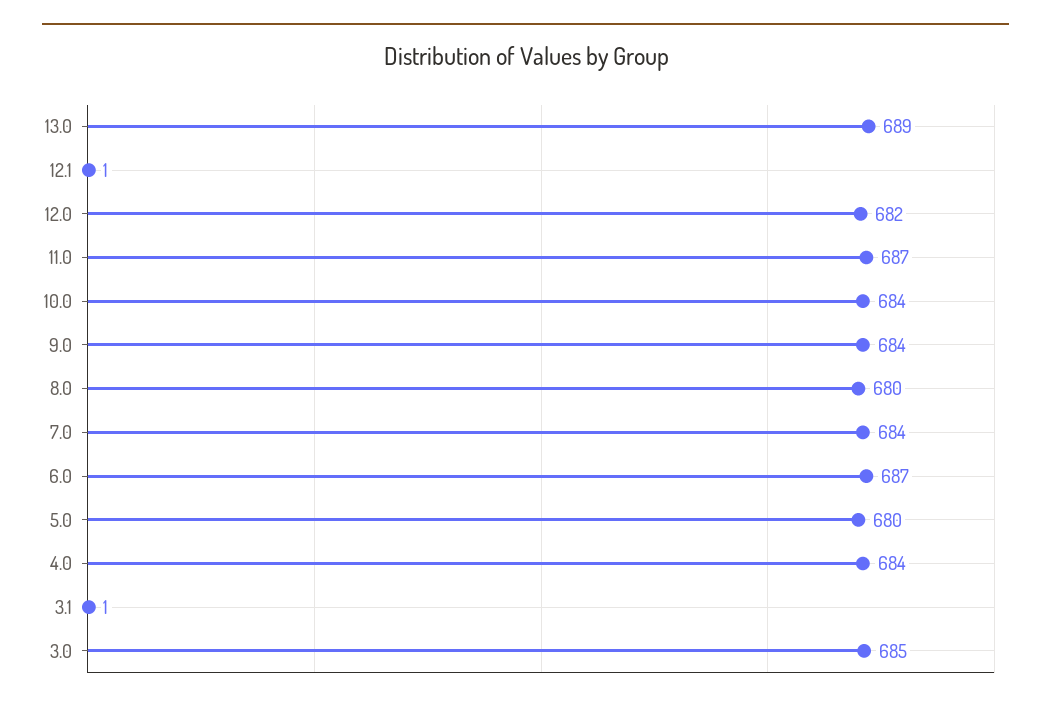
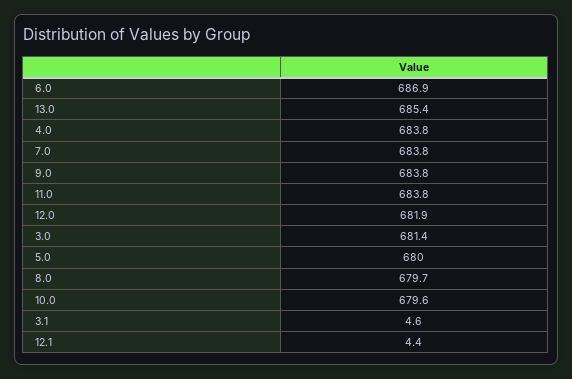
  {
-   "13.0": 689,
+   "13.0": 685.4,
-   "12.1": 1,
+   "12.1": 4.4,
    "12.0": 681.9,
-   "11.0": 687,
+   "11.0": 683.8,
-   "10.0": 684,
+   "10.0": 679.6,
    "9.0": 683.8,
    "8.0": 679.7,
    "7.0": 683.8,
    "6.0": 686.9,
    "5.0": 680,
    "4.0": 683.8,
-   "3.1": 1,
+   "3.1": 4.6,
-   "3.0": 685
+   "3.0": 681.4
  }

